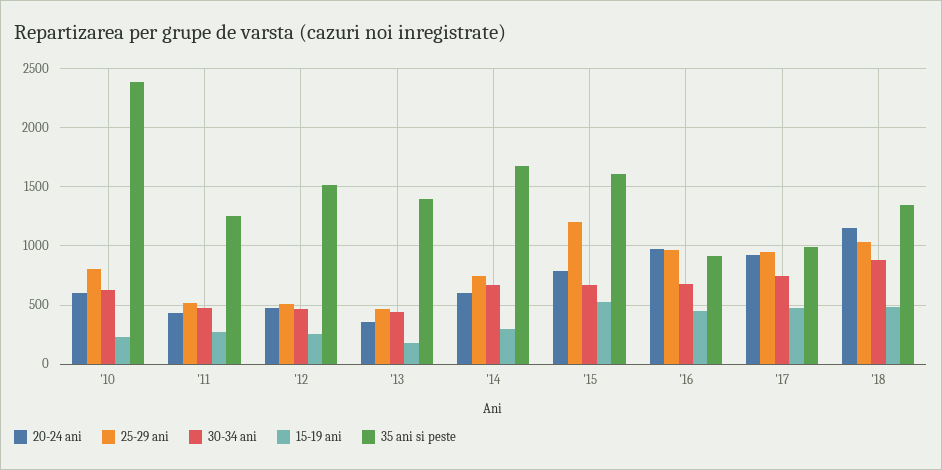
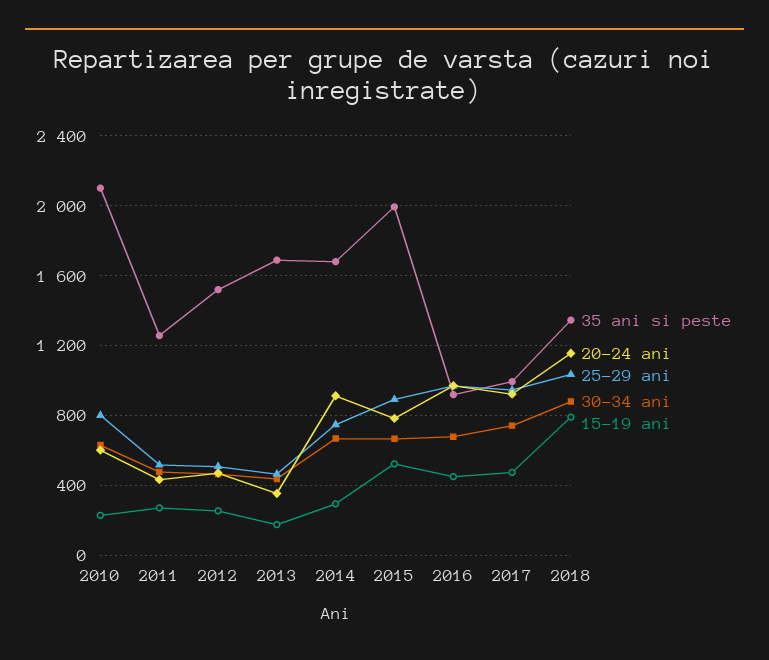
  {
    "20-24 ani": {
      "'10": 600,
      "'11": 450,
      "'12": 450,
      "'13": 350,
-     "'14": 600,
+     "'14": 900,
      "'15": 800,
      "'16": 950,
      "'17": 900,
      "'18": 1150
    },
    "25-29 ani": {
      "'10": 800,
      "'11": 500,
      "'12": 500,
      "'13": 450,
      "'14": 750,
-     "'15": 1200,
+     "'15": 900,
      "'16": 950,
      "'17": 950,
      "'18": 1050
    },
    "30-34 ani": {
      "'10": 650,
      "'11": 500,
      "'12": 450,
      "'13": 450,
      "'14": 650,
      "'15": 650,
      "'16": 700,
      "'17": 750,
      "'18": 900
    },
    "15-19 ani": {
      "'10": 250,
      "'11": 250,
      "'12": 250,
      "'13": 200,
      "'14": 300,
      "'15": 500,
      "'16": 450,
      "'17": 500,
-     "'18": 500
+     "'18": 800
    },
    "35 ani si peste": {
-     "'10": 2400,
+     "'10": 2100,
      "'11": 1250,
      "'12": 1500,
-     "'13": 1400,
+     "'13": 1700,
      "'14": 1700,
-     "'15": 1600,
+     "'15": 2000,
      "'16": 900,
      "'17": 1000,
      "'18": 1350
    }
  }

